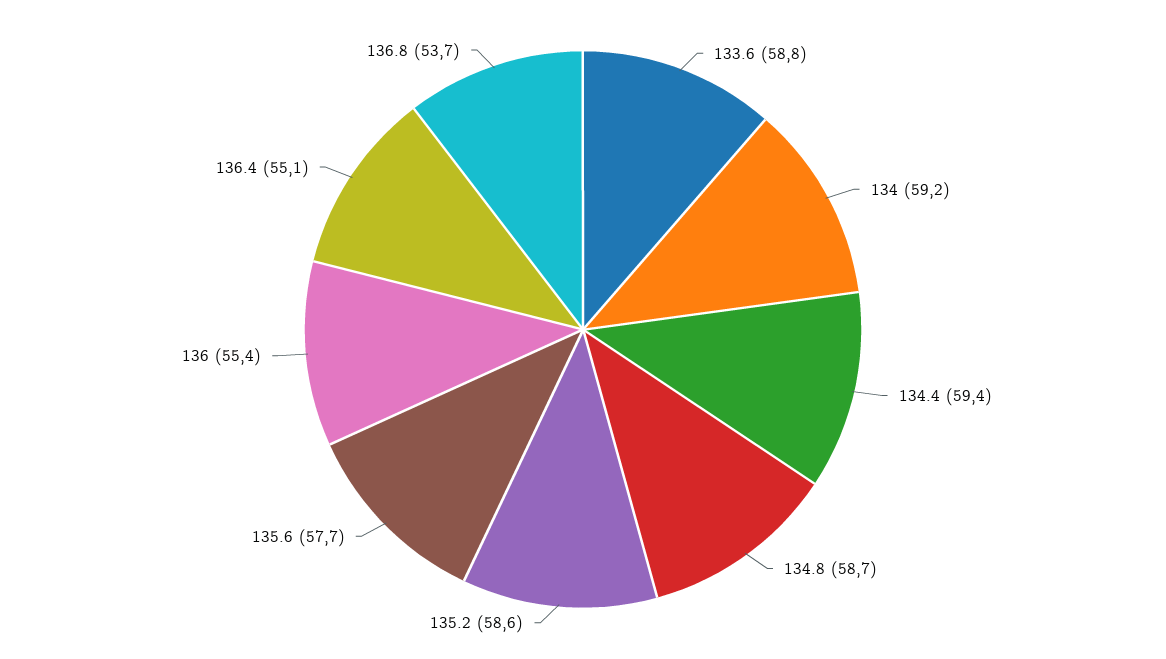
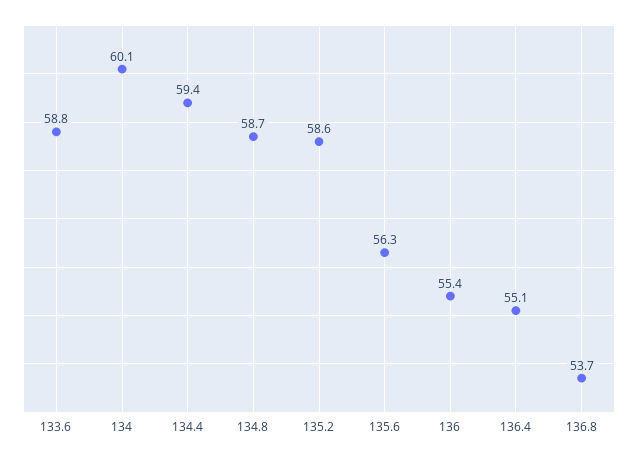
  {
    "133.6": 58.8,
-   "134": 59.2,
+   "134": 60.1,
    "134.4": 59.4,
    "134.8": 58.7,
    "135.2": 58.6,
-   "135.6": 57.7,
+   "135.6": 56.3,
    "136": 55.4,
    "136.4": 55.1,
    "136.8": 53.7
  }

